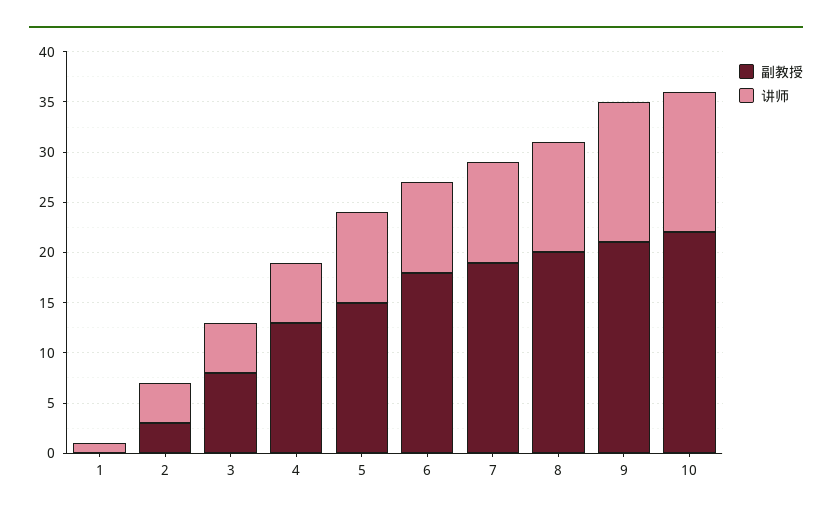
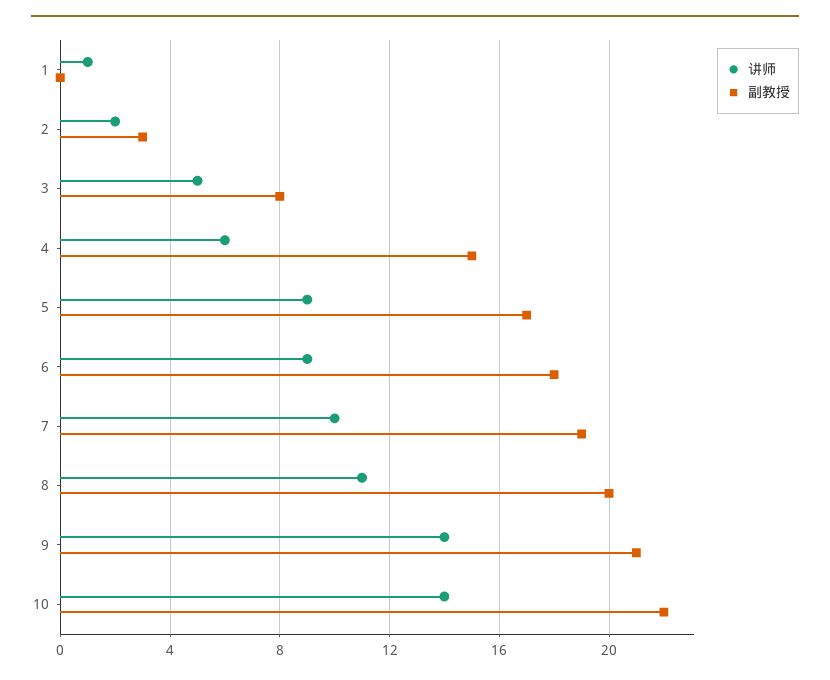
  {
    "副教授": {
      "1": 0,
      "2": 3,
      "3": 8,
-     "4": 13,
+     "4": 15,
-     "5": 15,
+     "5": 17,
      "6": 18,
      "7": 19,
      "8": 20,
      "9": 21,
      "10": 22
    },
    "讲师": {
      "1": 1,
-     "2": 4,
+     "2": 2,
      "3": 5,
      "4": 6,
      "5": 9,
      "6": 9,
      "7": 10,
      "8": 11,
      "9": 14,
      "10": 14
    }
  }

